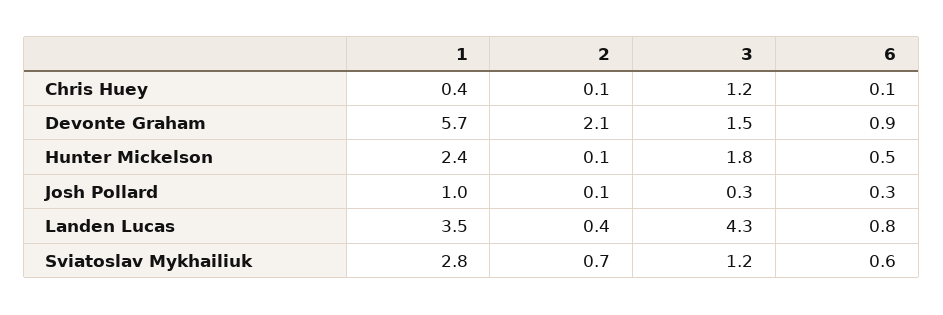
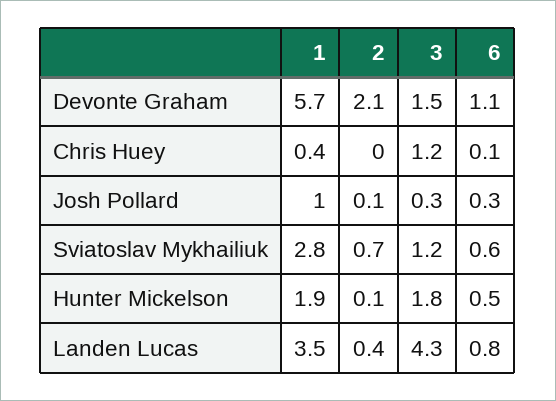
  {
    "1": {
      "Chris Huey": 0.4,
      "Devonte Graham": 5.7,
-     "Hunter Mickelson": 2.4,
+     "Hunter Mickelson": 1.9,
      "Josh Pollard": 1,
      "Landen Lucas": 3.5,
      "Sviatoslav Mykhailiuk": 2.8
    },
    "2": {
-     "Chris Huey": 0.1,
+     "Chris Huey": 0,
      "Devonte Graham": 2.1,
      "Hunter Mickelson": 0.1,
      "Josh Pollard": 0.1,
      "Landen Lucas": 0.4,
      "Sviatoslav Mykhailiuk": 0.7
    },
    "3": {
      "Chris Huey": 1.2,
      "Devonte Graham": 1.5,
      "Hunter Mickelson": 1.8,
      "Josh Pollard": 0.3,
      "Landen Lucas": 4.3,
      "Sviatoslav Mykhailiuk": 1.2
    },
    "6": {
      "Chris Huey": 0.1,
-     "Devonte Graham": 0.9,
+     "Devonte Graham": 1.1,
      "Hunter Mickelson": 0.5,
      "Josh Pollard": 0.3,
      "Landen Lucas": 0.8,
      "Sviatoslav Mykhailiuk": 0.6
    }
  }

